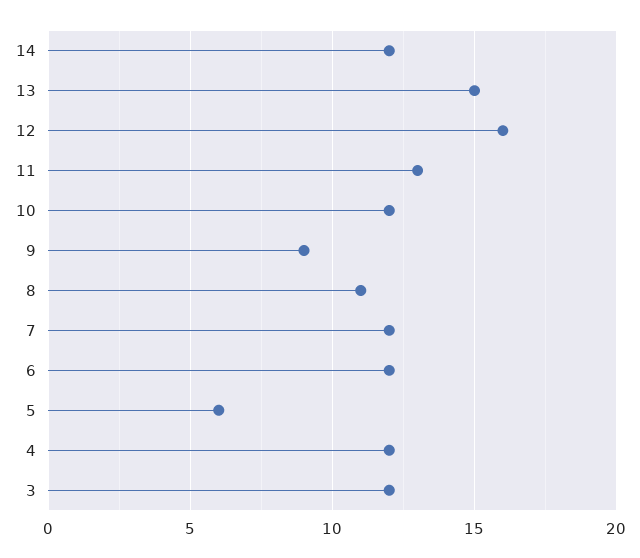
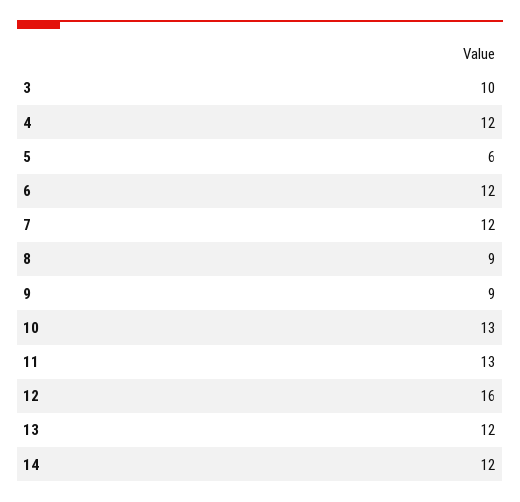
  {
    "14": 12,
-   "13": 15,
+   "13": 12,
    "12": 16,
    "11": 13,
-   "10": 12,
+   "10": 13,
    "9": 9,
-   "8": 11,
+   "8": 9,
    "7": 12,
    "6": 12,
    "5": 6,
    "4": 12,
-   "3": 12
+   "3": 10
  }

